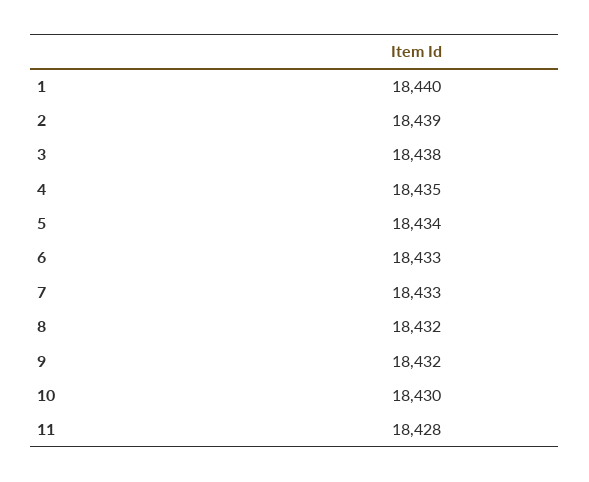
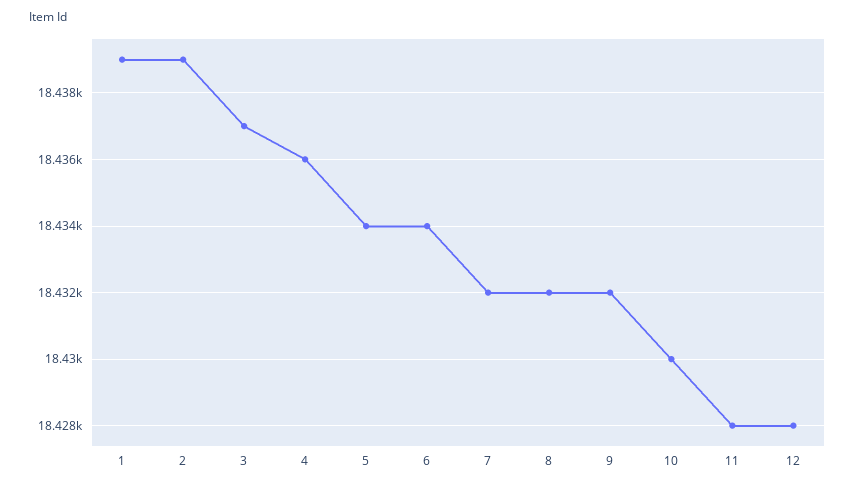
  {
-   "1": 18440,
+   "1": 18439,
    "2": 18439,
-   "3": 18438,
+   "3": 18437,
-   "4": 18435,
+   "4": 18436,
    "5": 18434,
-   "6": 18433,
+   "6": 18434,
-   "7": 18433,
+   "7": 18432,
    "8": 18432,
    "9": 18432,
    "10": 18430,
-   "11": 18428
+   "11": 18428,
+   "12": 18428
  }

